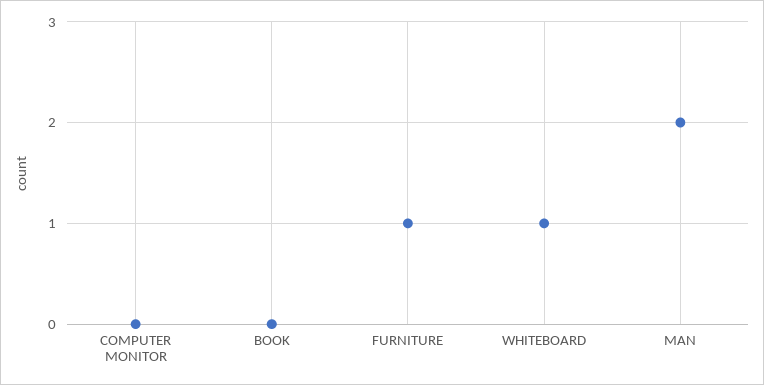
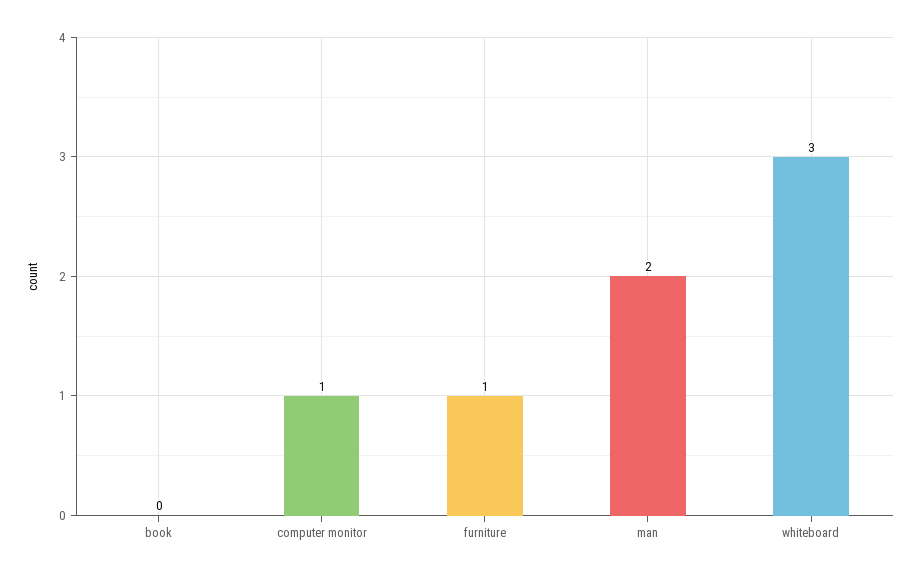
  {
-   "COMPUTER MONITOR": 0,
+   "COMPUTER MONITOR": 1,
    "BOOK": 0,
    "FURNITURE": 1,
-   "WHITEBOARD": 1,
+   "WHITEBOARD": 3,
    "MAN": 2
  }

